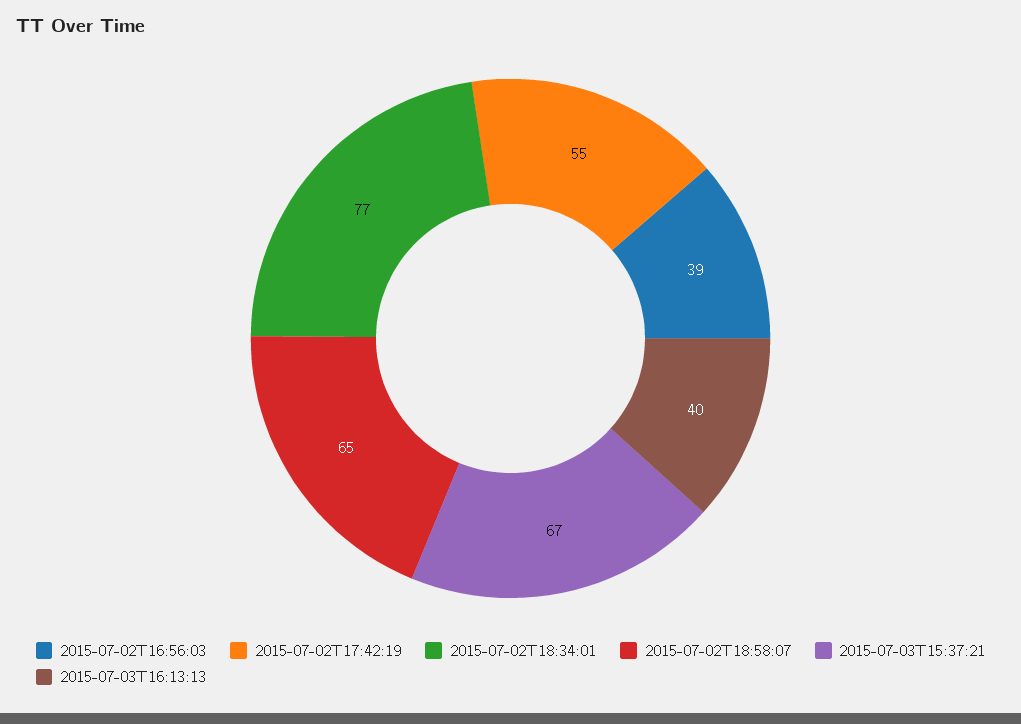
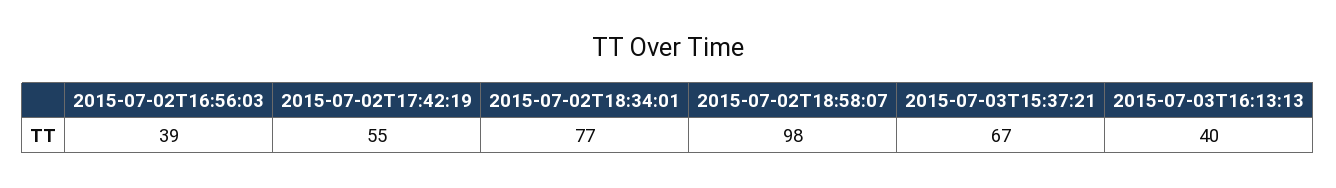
  {
    "2015-07-02T16:56:03": 39,
    "2015-07-02T17:42:19": 55,
    "2015-07-02T18:34:01": 77,
-   "2015-07-02T18:58:07": 65,
+   "2015-07-02T18:58:07": 98,
    "2015-07-03T15:37:21": 67,
    "2015-07-03T16:13:13": 40
  }

